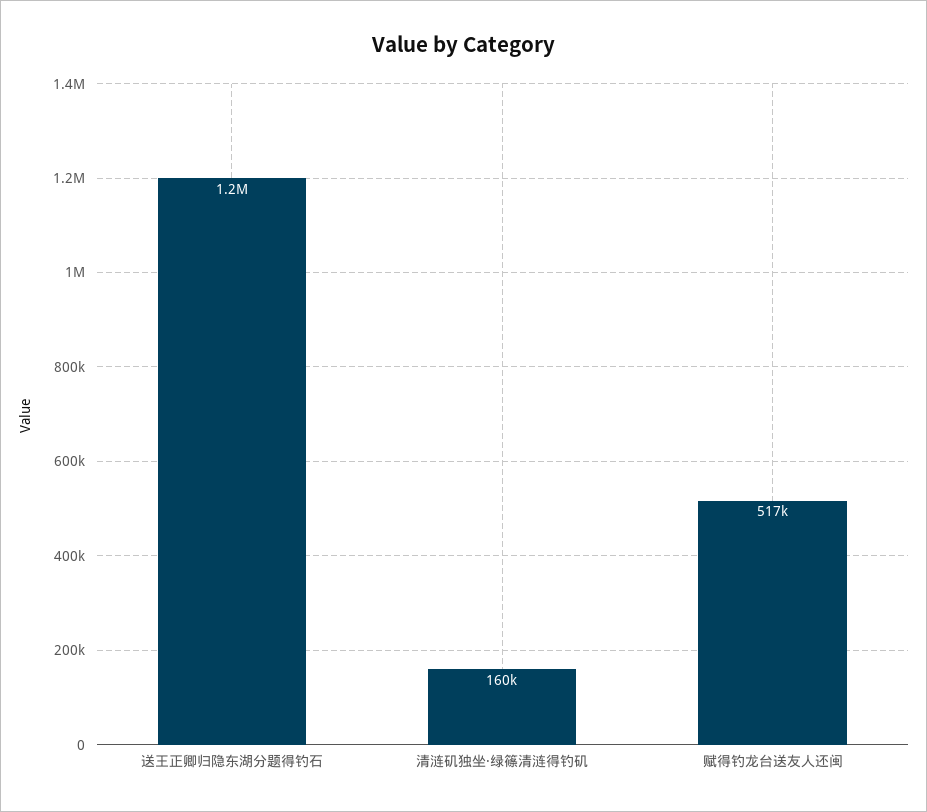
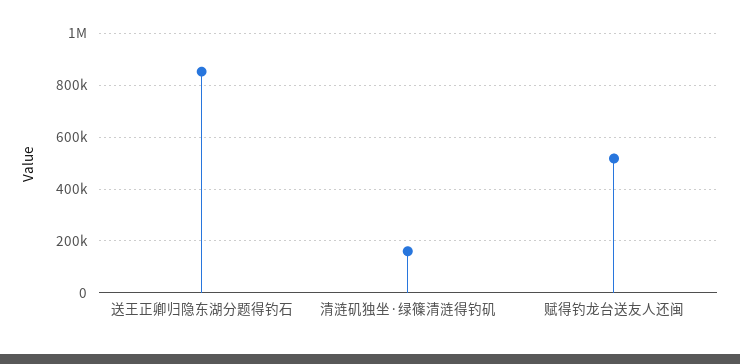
  {
-   "送王正卿归隐东湖分题得钓石": 1200000,
+   "送王正卿归隐东湖分题得钓石": 850000,
    "清涟矶独坐·绿篠清涟得钓矶": 160000,
    "赋得钓龙台送友人还闽": 517000
  }

